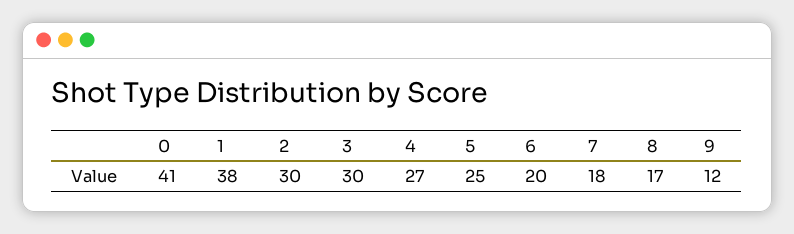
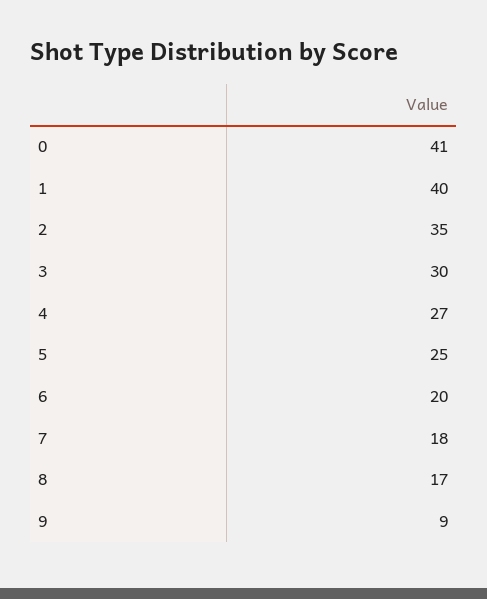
  {
    "0": 41,
-   "1": 38,
+   "1": 40,
-   "2": 30,
+   "2": 35,
    "3": 30,
    "4": 27,
    "5": 25,
    "6": 20,
    "7": 18,
    "8": 17,
-   "9": 12
+   "9": 9
  }

